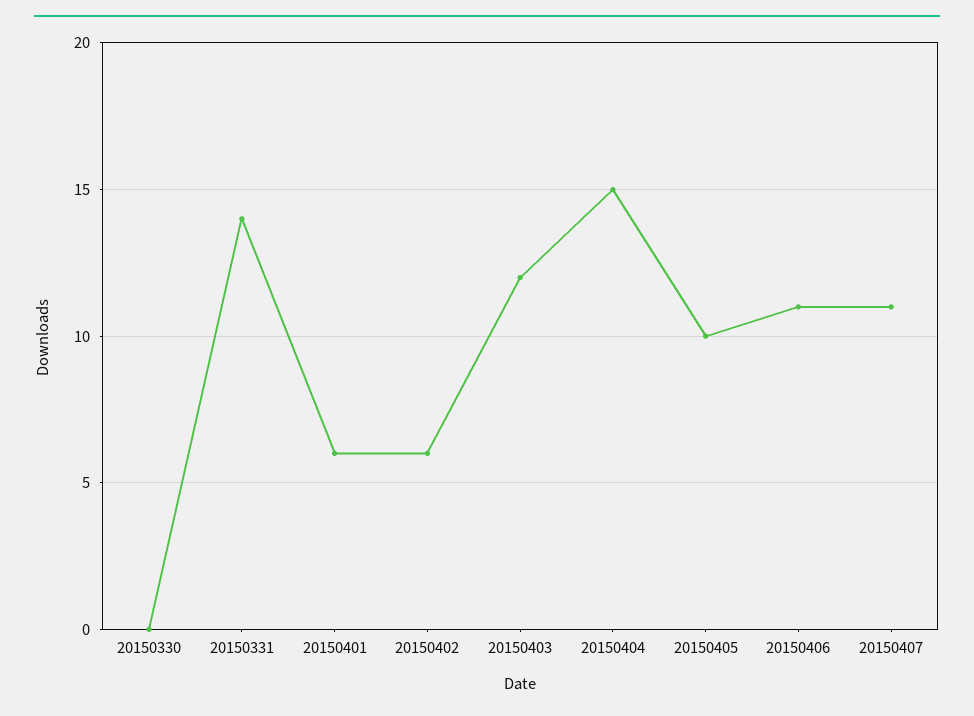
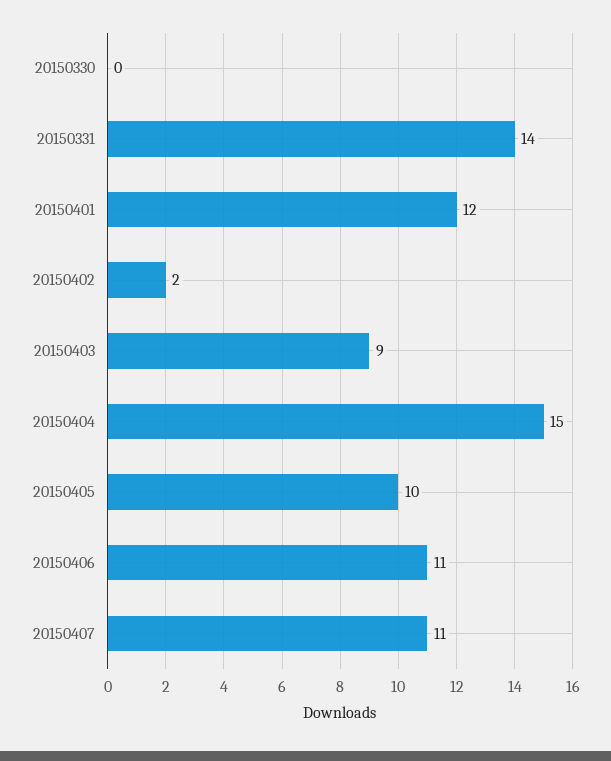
  {
    "20150330": 0,
    "20150331": 14,
-   "20150401": 6,
+   "20150401": 12,
-   "20150402": 6,
+   "20150402": 2,
-   "20150403": 12,
+   "20150403": 9,
    "20150404": 15,
    "20150405": 10,
    "20150406": 11,
    "20150407": 11
  }

